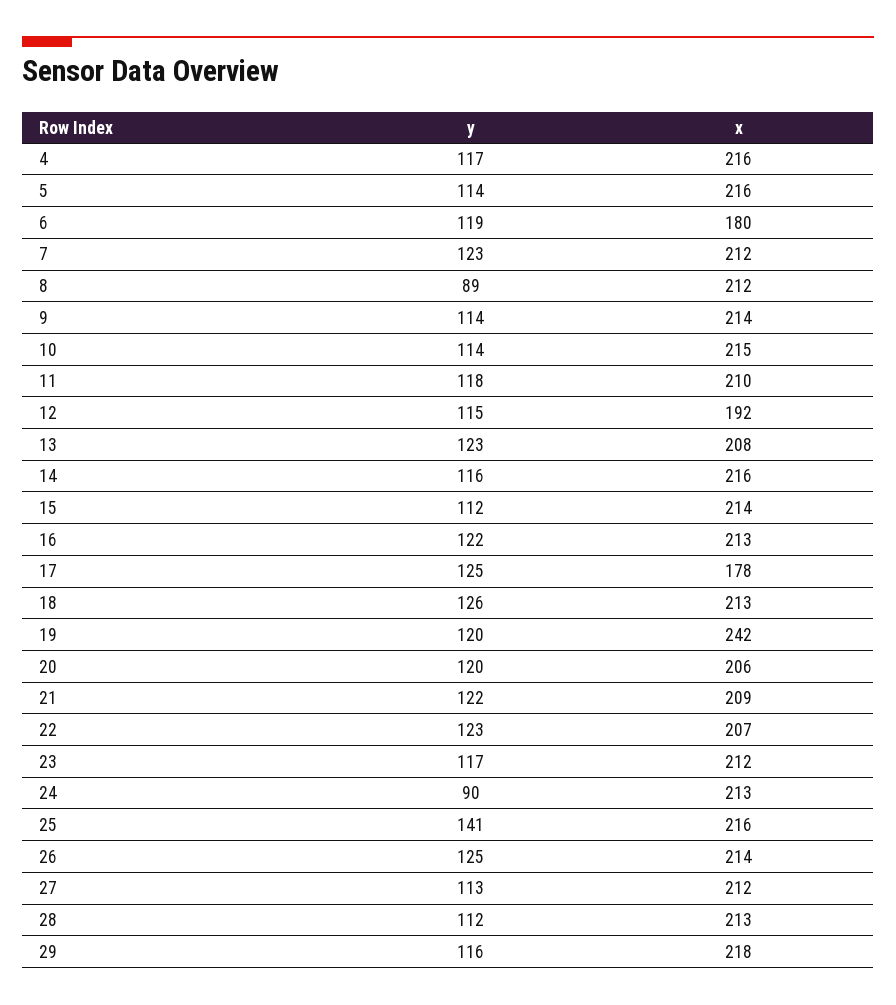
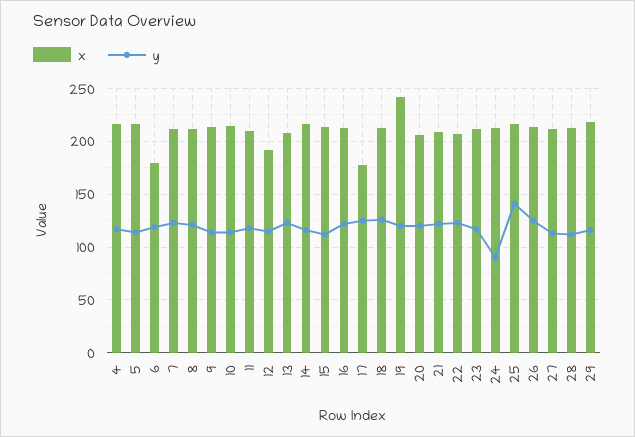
  {
    "y": {
      "4": 117,
      "5": 114,
      "6": 119,
      "7": 123,
-     "8": 89,
+     "8": 120,
      "9": 114,
      "10": 114,
      "11": 118,
      "12": 115,
      "13": 123,
      "14": 116,
      "15": 112,
      "16": 122,
      "17": 125,
      "18": 126,
      "19": 120,
      "20": 120,
      "21": 122,
      "22": 123,
      "23": 117,
      "24": 90,
      "25": 141,
      "26": 125,
      "27": 113,
      "28": 112,
      "29": 116
    },
    "x": {
      "4": 216,
      "5": 216,
      "6": 180,
      "7": 212,
      "8": 212,
      "9": 214,
      "10": 215,
      "11": 210,
      "12": 192,
      "13": 208,
      "14": 216,
      "15": 214,
      "16": 213,
      "17": 178,
      "18": 213,
      "19": 242,
      "20": 206,
      "21": 209,
      "22": 207,
      "23": 212,
      "24": 213,
      "25": 216,
      "26": 214,
      "27": 212,
      "28": 213,
      "29": 218
    }
  }

